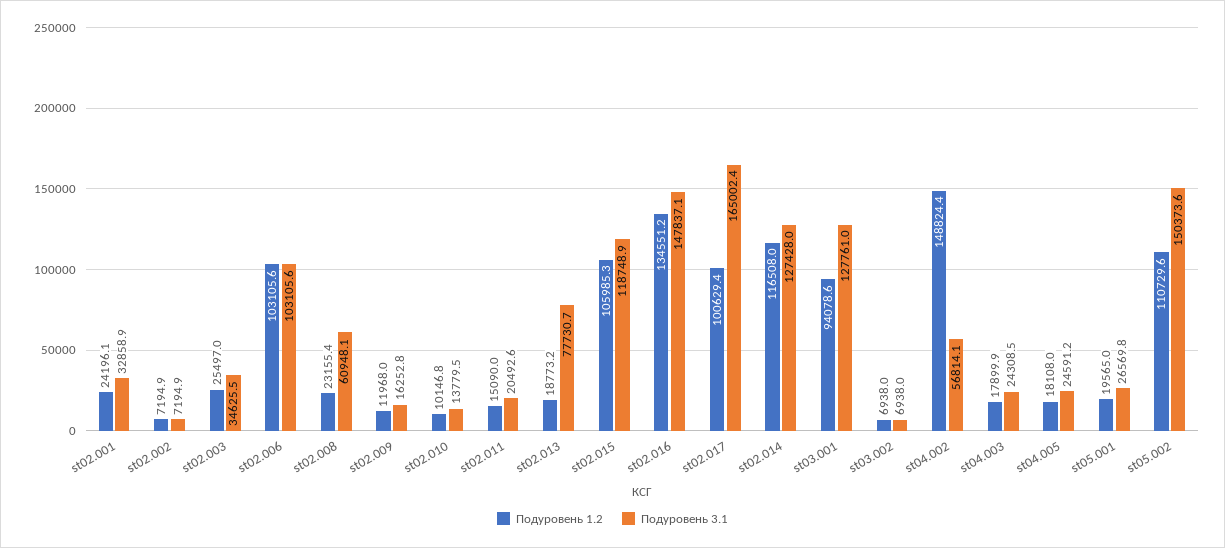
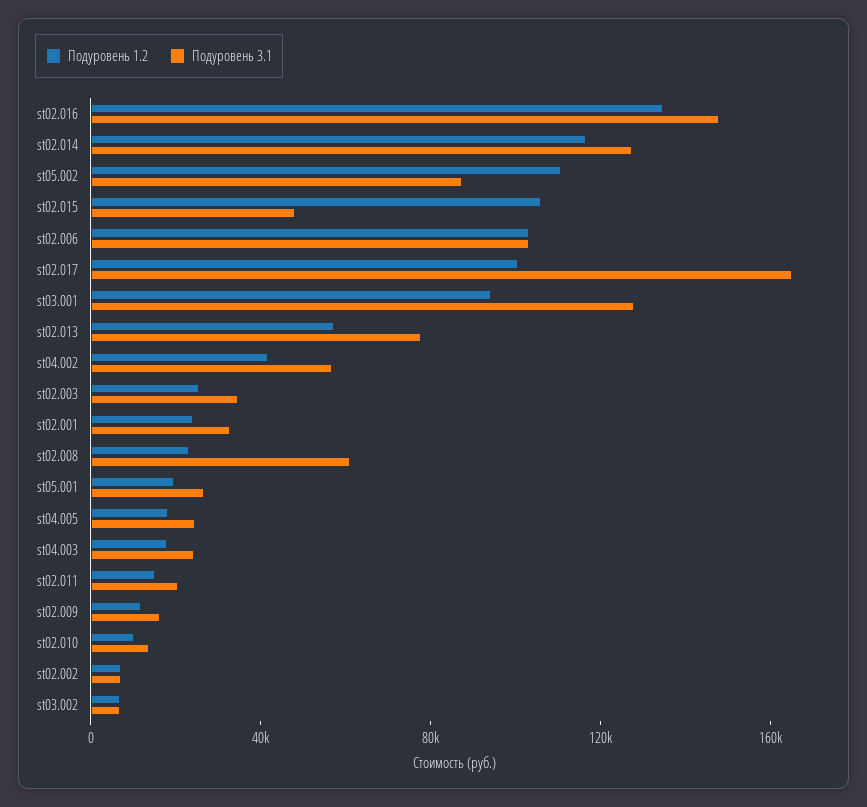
  {
    "Подуровень 1.2": {
      "st02.001": 24196.1,
      "st02.002": 7194.9,
      "st02.003": 25497,
      "st02.006": 103105.6,
      "st02.008": 23155.4,
      "st02.009": 11968,
      "st02.010": 10146.8,
      "st02.011": 15090,
-     "st02.013": 18773.2,
+     "st02.013": 60000,
      "st02.015": 105985.3,
      "st02.016": 134551.2,
      "st02.017": 100629.4,
      "st02.014": 116508,
      "st03.001": 94078.6,
      "st03.002": 6938,
-     "st04.002": 148824.4,
+     "st04.002": 40000,
      "st04.003": 17899.9,
      "st04.005": 18108,
      "st05.001": 19565,
      "st05.002": 110729.6
    },
    "Подуровень 3.1": {
      "st02.001": 32858.9,
      "st02.002": 7194.9,
      "st02.003": 34625.5,
      "st02.006": 103105.6,
      "st02.008": 60948.1,
      "st02.009": 16252.8,
      "st02.010": 13779.5,
      "st02.011": 20492.6,
      "st02.013": 77730.7,
-     "st02.015": 118748.9,
+     "st02.015": 50000,
      "st02.016": 147837.1,
      "st02.017": 165002.4,
      "st02.014": 127428,
      "st03.001": 127761,
      "st03.002": 6938,
      "st04.002": 56814.1,
      "st04.003": 24308.5,
      "st04.005": 24591.2,
      "st05.001": 26569.8,
-     "st05.002": 150373.6
+     "st05.002": 90000
    }
  }

